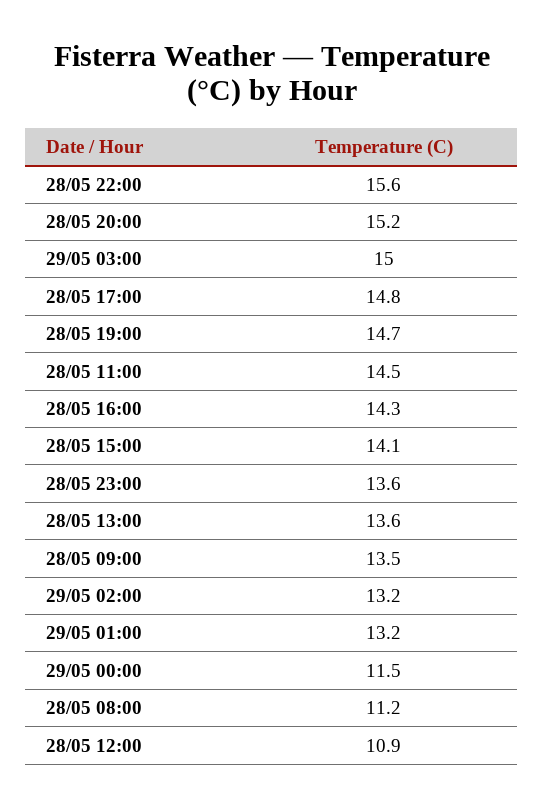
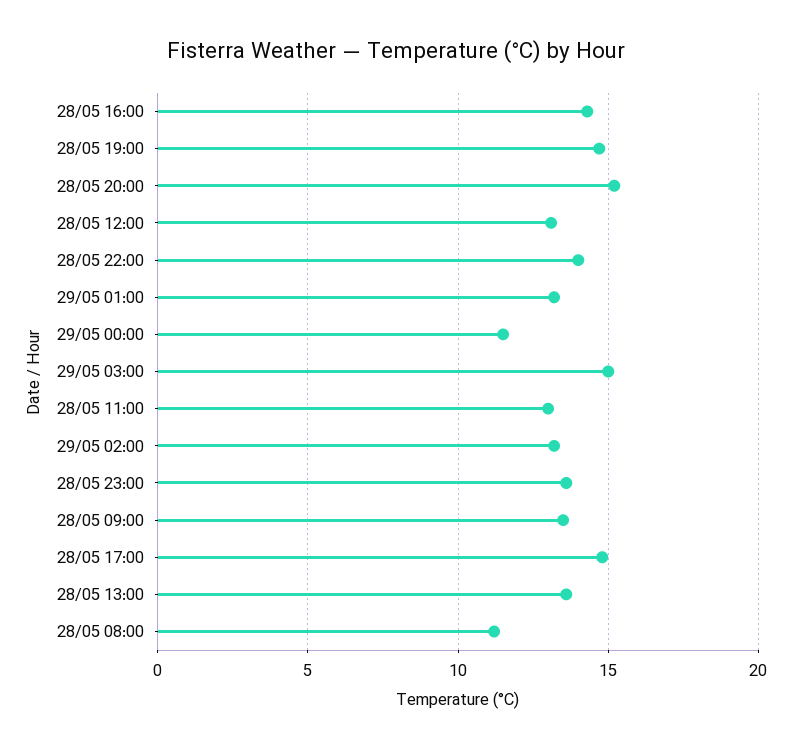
  {
-   "28/05 22:00": 15.6,
+   "28/05 22:00": 14,
    "28/05 20:00": 15.2,
    "29/05 03:00": 15,
    "28/05 17:00": 14.8,
    "28/05 19:00": 14.7,
-   "28/05 11:00": 14.5,
+   "28/05 11:00": 13,
    "28/05 16:00": 14.3,
-   "28/05 15:00": 14.1,
    "28/05 23:00": 13.6,
    "28/05 13:00": 13.6,
    "28/05 09:00": 13.5,
    "29/05 02:00": 13.2,
    "29/05 01:00": 13.2,
    "29/05 00:00": 11.5,
    "28/05 08:00": 11.2,
-   "28/05 12:00": 10.9
+   "28/05 12:00": 13
  }

